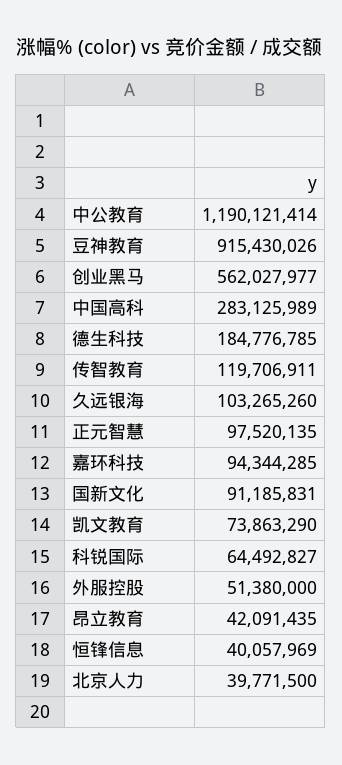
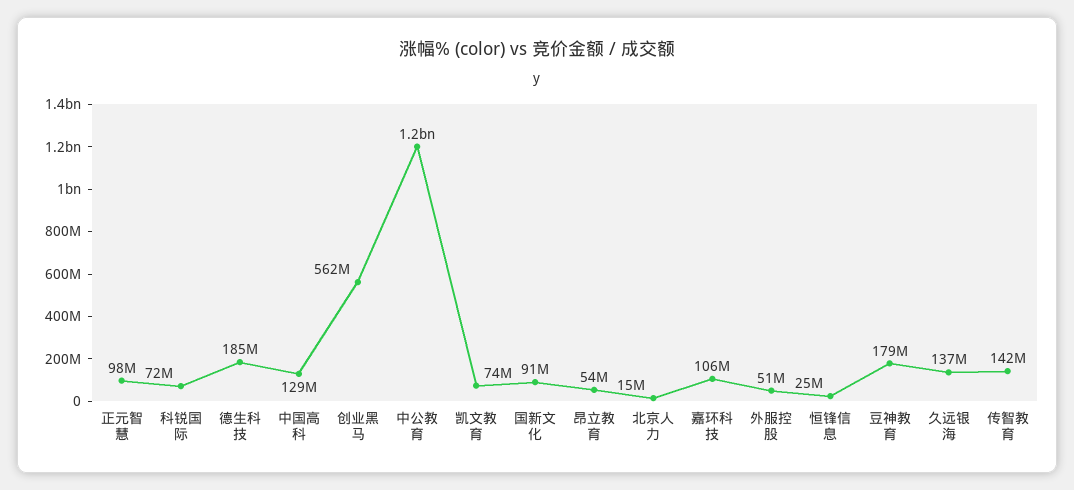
  {
    "中公教育": 1190121414,
-   "豆神教育": 915430026,
+   "豆神教育": 179000000,
    "创业黑马": 562027977,
-   "中国高科": 283125989,
+   "中国高科": 129000000,
    "德生科技": 184776785,
-   "传智教育": 119706911,
+   "传智教育": 142000000,
-   "久远银海": 103265260,
+   "久远银海": 137000000,
    "正元智慧": 97520135,
-   "嘉环科技": 94344285,
+   "嘉环科技": 106000000,
    "国新文化": 91185831,
    "凯文教育": 73863290,
-   "科锐国际": 64492827,
+   "科锐国际": 72000000,
    "外服控股": 51380000,
-   "昂立教育": 42091435,
+   "昂立教育": 54000000,
-   "恒锋信息": 40057969,
+   "恒锋信息": 25000000,
-   "北京人力": 39771500
+   "北京人力": 15000000
  }

